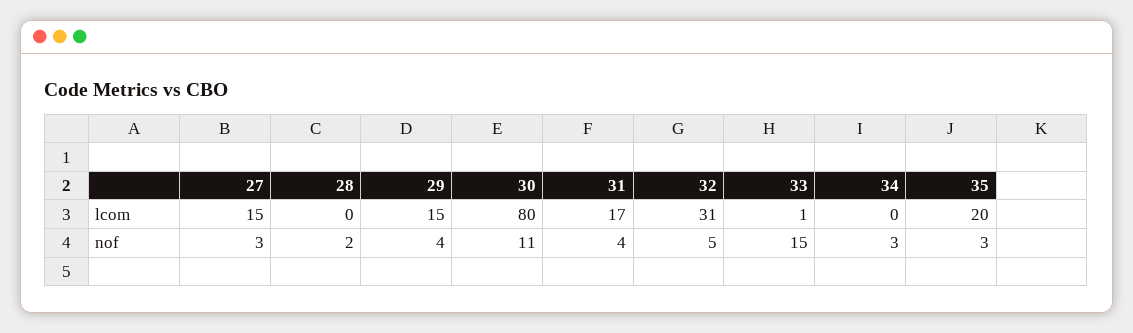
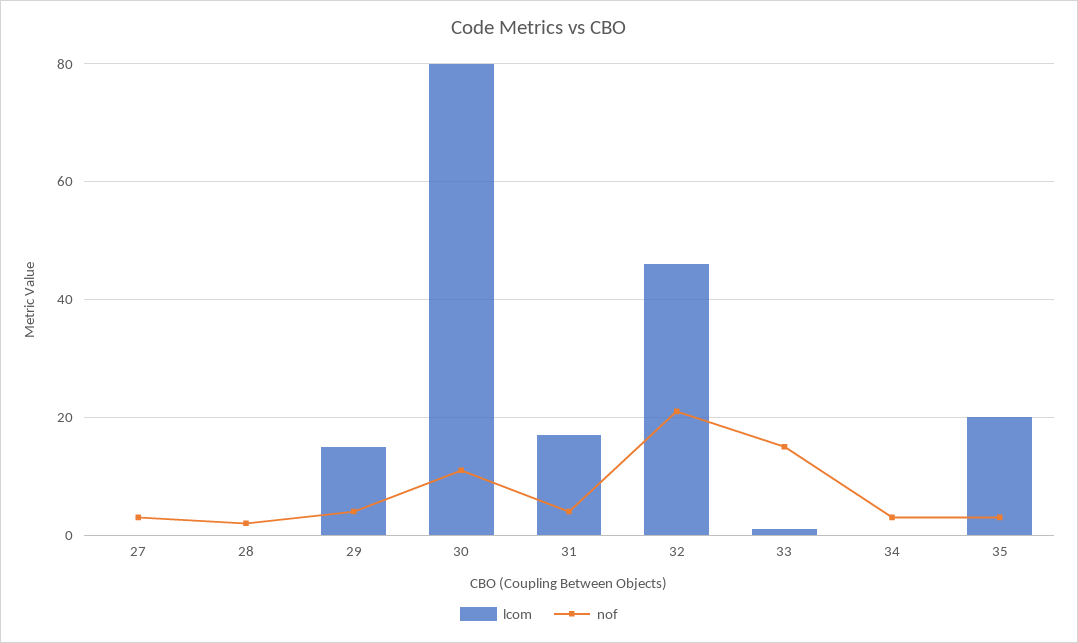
  {
    "lcom": {
-     "27": 15,
+     "27": 0,
      "28": 0,
      "29": 15,
      "30": 80,
      "31": 17,
-     "32": 31,
+     "32": 45,
      "33": 1,
      "34": 0,
      "35": 20
    },
    "nof": {
      "27": 3,
      "28": 2,
      "29": 4,
      "30": 11,
      "31": 4,
-     "32": 5,
+     "32": 20,
      "33": 15,
      "34": 3,
      "35": 3
    }
  }

